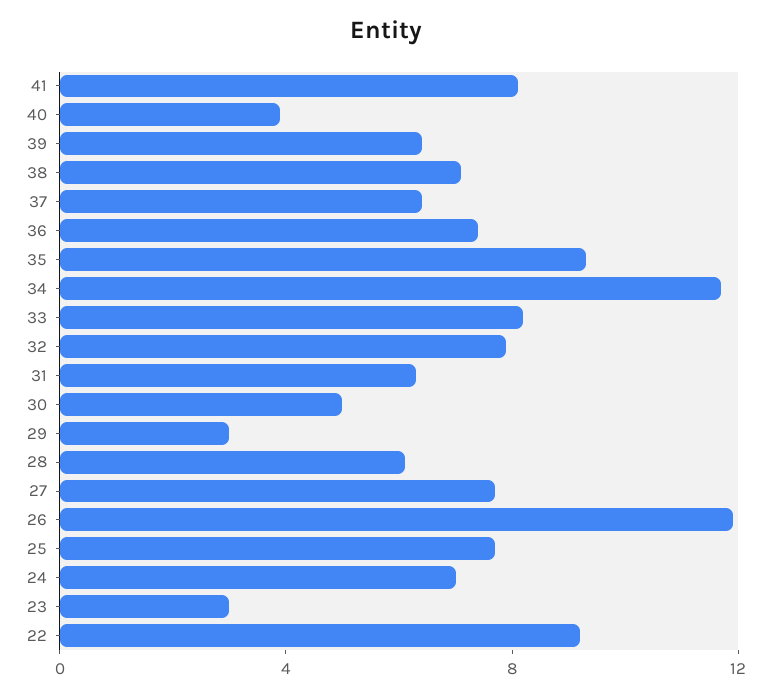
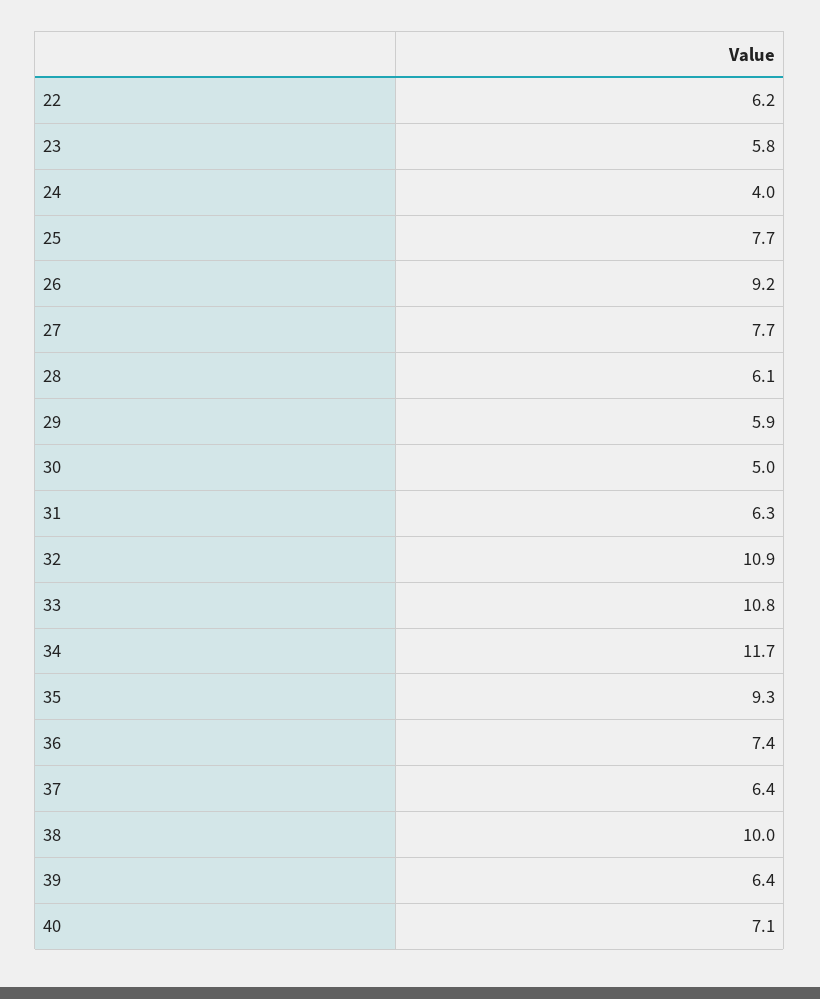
  {
-   "41": 8,
-   "40": 4,
+   "40": 7.1,
    "39": 6.4,
-   "38": 7,
+   "38": 10,
    "37": 6.4,
    "36": 7.4,
    "35": 9.3,
    "34": 11.7,
-   "33": 8,
+   "33": 10.8,
-   "32": 8,
+   "32": 10.9,
    "31": 6.3,
    "30": 5,
-   "29": 3,
+   "29": 5.9,
    "28": 6.1,
    "27": 7.7,
-   "26": 12,
+   "26": 9.2,
    "25": 7.7,
-   "24": 7,
+   "24": 4,
-   "23": 3,
+   "23": 5.8,
-   "22": 9
+   "22": 6.2
  }

